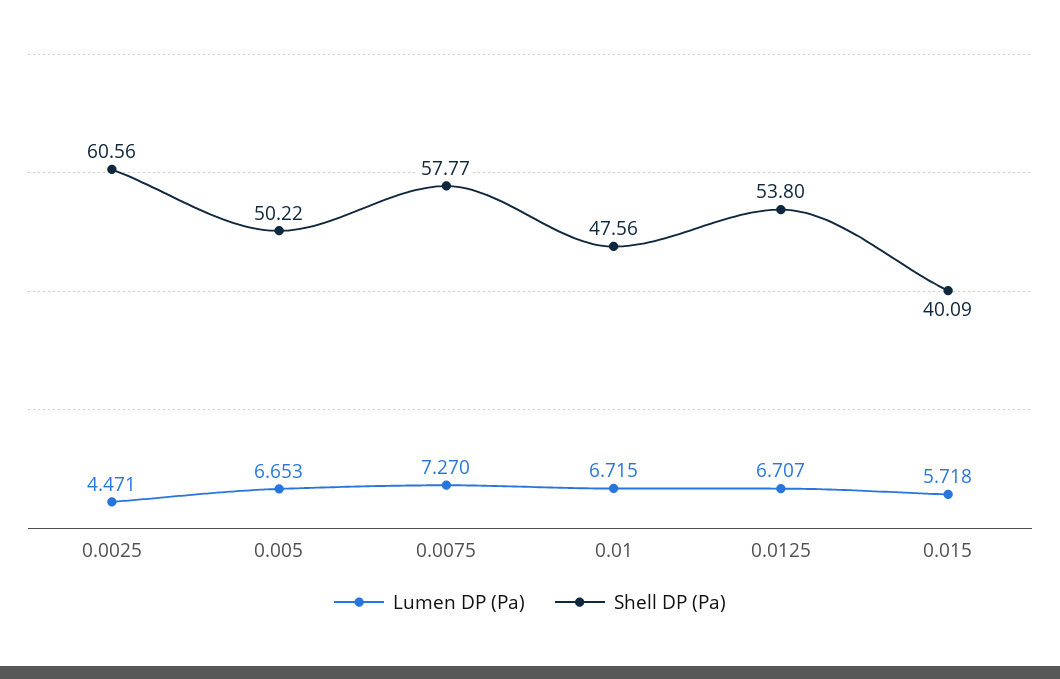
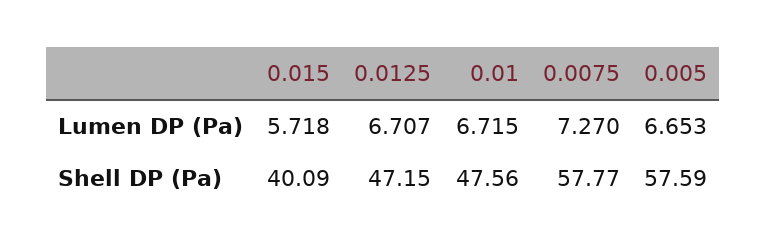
  {
    "Lumen DP (Pa)": {
-     "0.0025": 4.471,
      "0.005": 6.653,
      "0.0075": 7.27,
      "0.01": 6.715,
      "0.0125": 6.707,
      "0.015": 5.718
    },
    "Shell DP (Pa)": {
-     "0.0025": 60.56,
-     "0.005": 50.22,
+     "0.005": 57.59,
      "0.0075": 57.77,
      "0.01": 47.56,
-     "0.0125": 53.8,
+     "0.0125": 47.15,
      "0.015": 40.09
    }
  }

